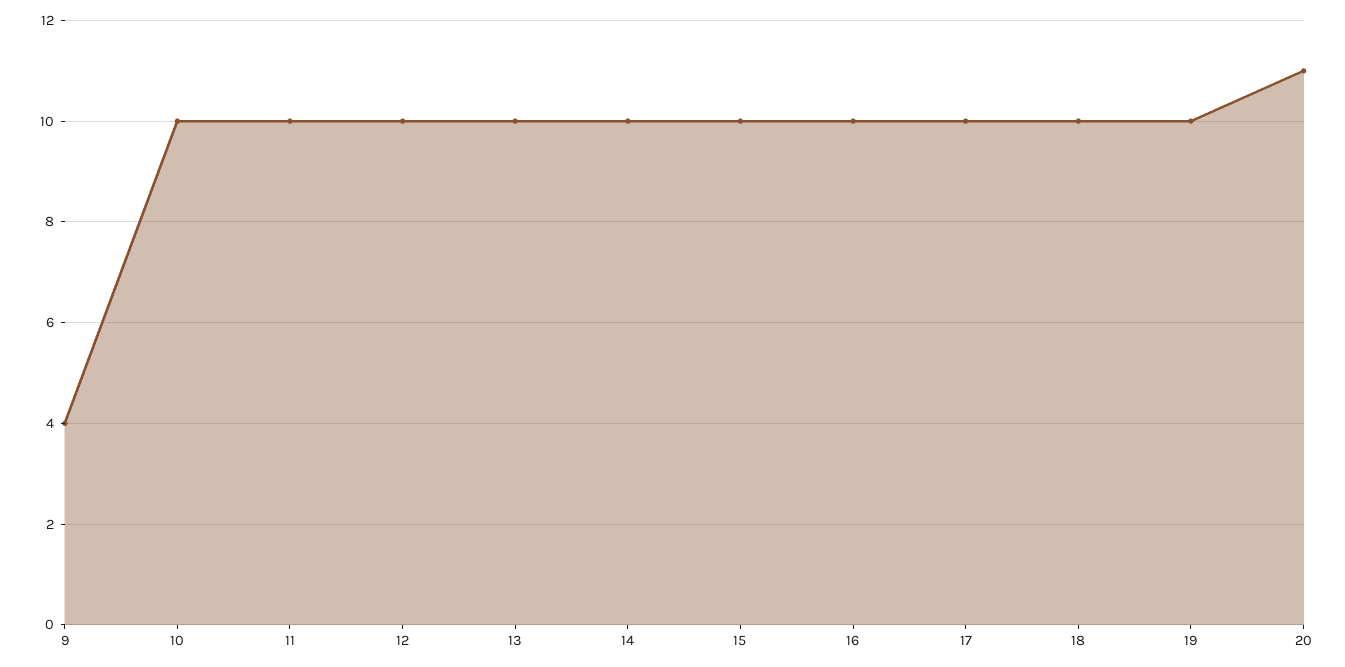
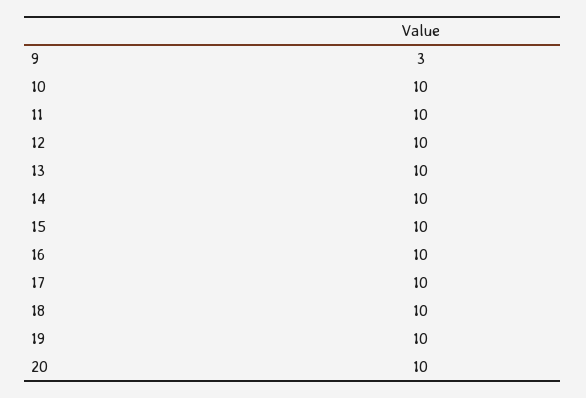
  {
-   "9": 4,
+   "9": 3,
    "10": 10,
    "11": 10,
    "12": 10,
    "13": 10,
    "14": 10,
    "15": 10,
    "16": 10,
    "17": 10,
    "18": 10,
    "19": 10,
-   "20": 11
+   "20": 10
  }

